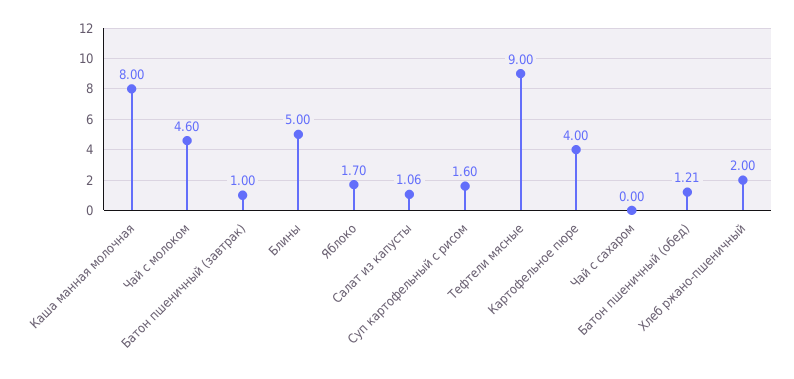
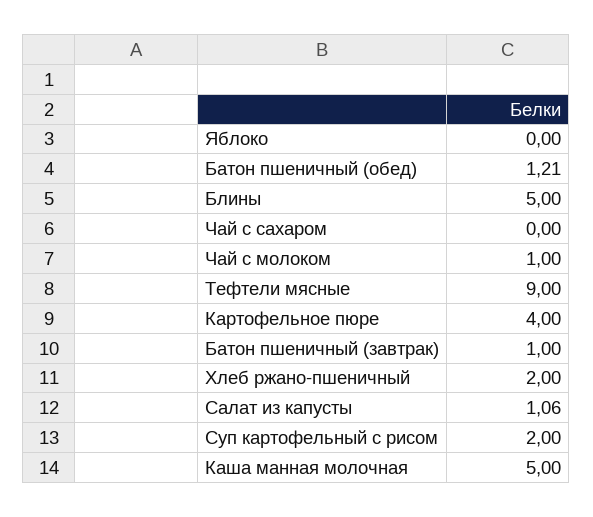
  {
-   "Каша манная молочная": 8,
+   "Каша манная молочная": 5,
-   "Чай с молоком": 4.6,
+   "Чай с молоком": 1,
    "Батон пшеничный (завтрак)": 1,
    "Блины": 5,
-   "Яблоко": 1.7,
+   "Яблоко": 0,
    "Салат из капусты": 1.06,
-   "Суп картофельный с рисом": 1.6,
+   "Суп картофельный с рисом": 2,
    "Тефтели мясные": 9,
    "Картофельное пюре": 4,
    "Чай с сахаром": 0,
    "Батон пшеничный (обед)": 1.21,
    "Хлеб ржано-пшеничный": 2
  }

